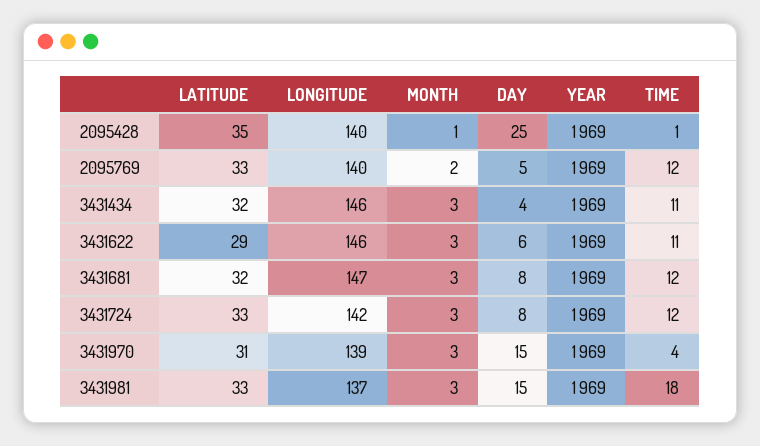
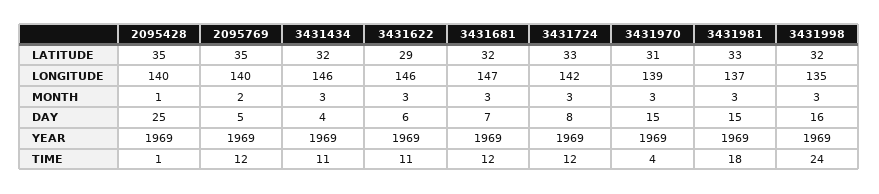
  {
    "LATITUDE": {
      "2095428": 35,
-     "2095769": 33,
+     "2095769": 35,
      "3431434": 32,
      "3431622": 29,
      "3431681": 32,
      "3431724": 33,
      "3431970": 31,
-     "3431981": 33
+     "3431981": 33,
+     "3431998": 32
    },
    "LONGITUDE": {
      "2095428": 140,
      "2095769": 140,
      "3431434": 146,
      "3431622": 146,
      "3431681": 147,
      "3431724": 142,
      "3431970": 139,
-     "3431981": 137
+     "3431981": 137,
+     "3431998": 135
    },
    "MONTH": {
      "2095428": 1,
      "2095769": 2,
      "3431434": 3,
      "3431622": 3,
      "3431681": 3,
      "3431724": 3,
      "3431970": 3,
-     "3431981": 3
+     "3431981": 3,
+     "3431998": 3
    },
    "DAY": {
      "2095428": 25,
      "2095769": 5,
      "3431434": 4,
      "3431622": 6,
-     "3431681": 8,
+     "3431681": 7,
      "3431724": 8,
      "3431970": 15,
-     "3431981": 15
+     "3431981": 15,
+     "3431998": 16
    },
    "YEAR": {
      "2095428": 1969,
      "2095769": 1969,
      "3431434": 1969,
      "3431622": 1969,
      "3431681": 1969,
      "3431724": 1969,
      "3431970": 1969,
-     "3431981": 1969
+     "3431981": 1969,
+     "3431998": 1969
    },
    "TIME": {
      "2095428": 1,
      "2095769": 12,
      "3431434": 11,
      "3431622": 11,
      "3431681": 12,
      "3431724": 12,
      "3431970": 4,
-     "3431981": 18
+     "3431981": 18,
+     "3431998": 24
    }
  }

